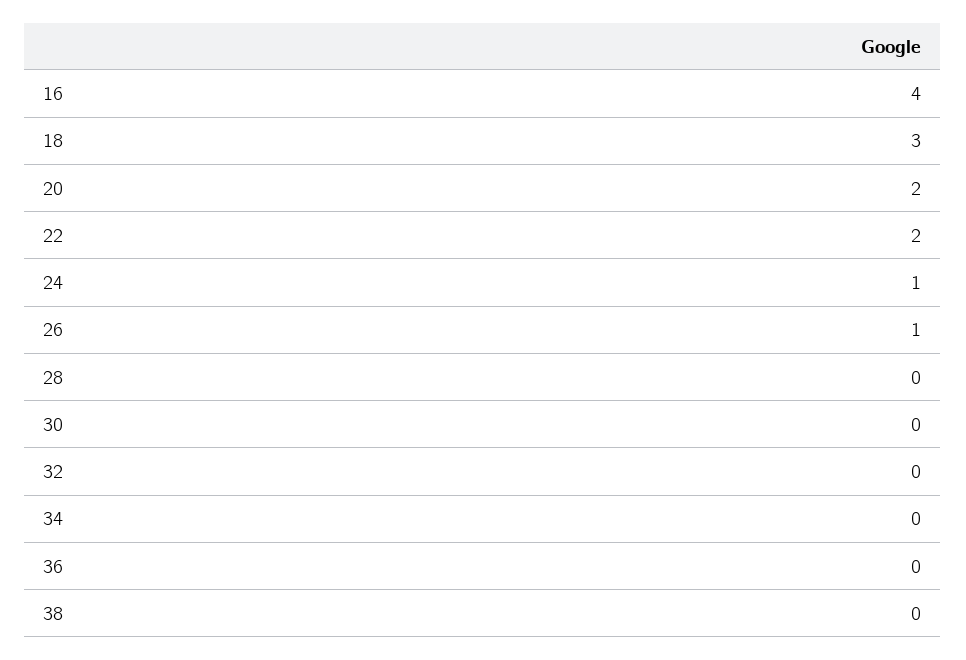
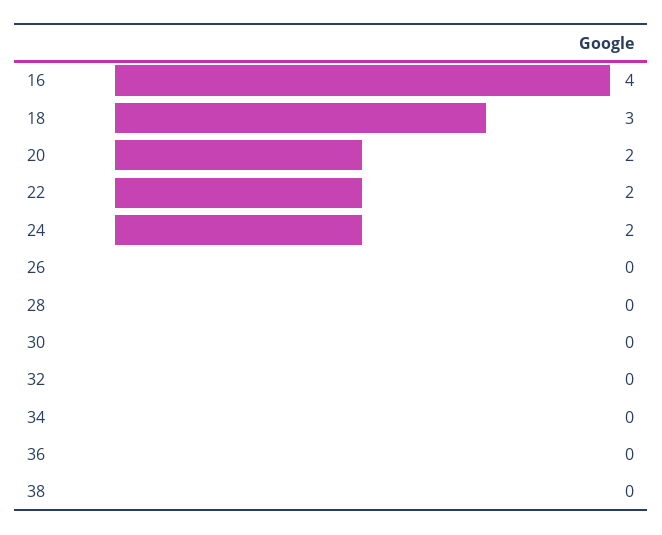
  {
    "16": 4,
    "18": 3,
    "20": 2,
    "22": 2,
-   "24": 1,
+   "24": 2,
-   "26": 1,
+   "26": 0,
    "28": 0,
    "30": 0,
    "32": 0,
    "34": 0,
    "36": 0,
    "38": 0
  }

